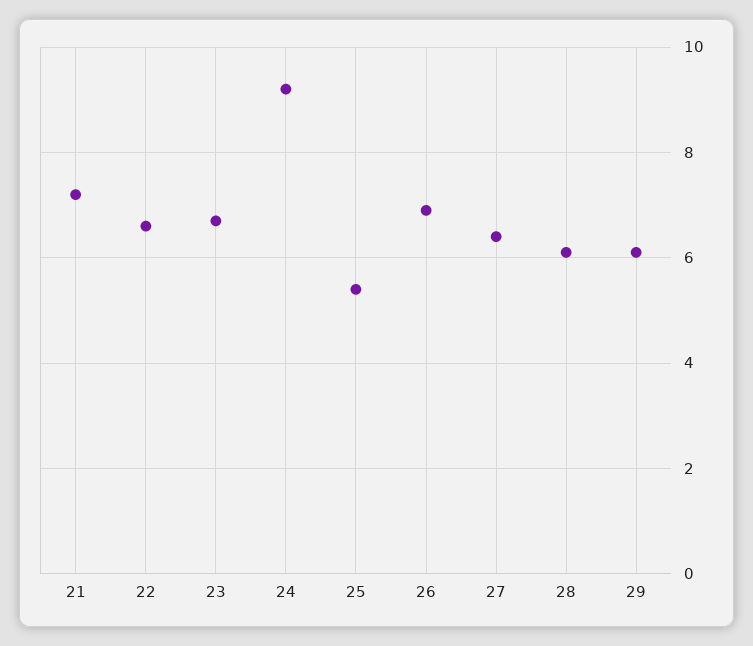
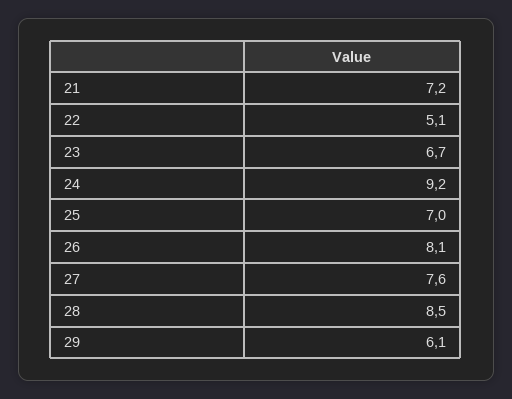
  {
    "21": 7.2,
-   "22": 6.5,
+   "22": 5.1,
    "23": 6.7,
    "24": 9.2,
-   "25": 5.5,
+   "25": 7,
-   "26": 7,
+   "26": 8.1,
-   "27": 6.5,
+   "27": 7.6,
-   "28": 6,
+   "28": 8.5,
    "29": 6.1
  }

